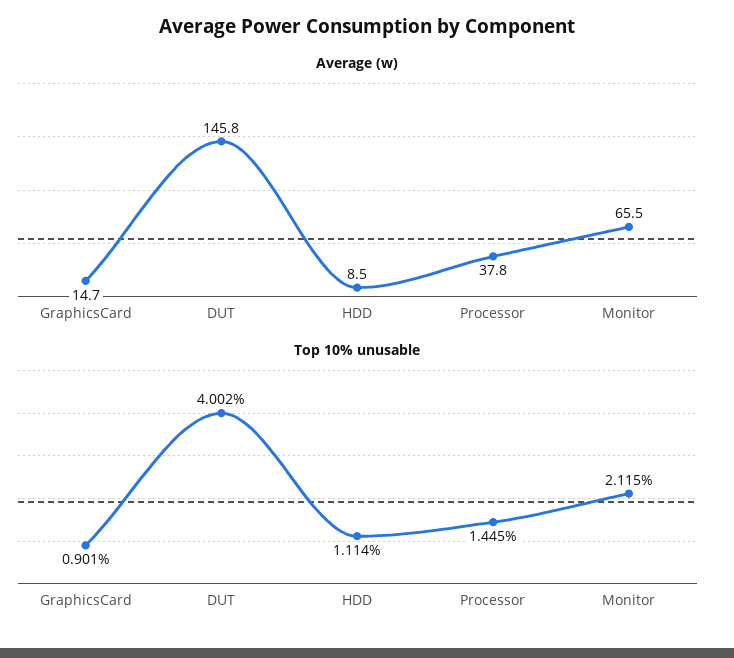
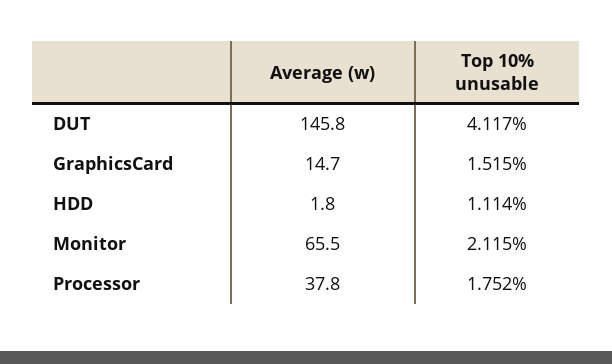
  {
    "Average (w)": {
      "GraphicsCard": 14.7,
      "DUT": 145.8,
-     "HDD": 8.5,
+     "HDD": 1.8,
      "Processor": 37.8,
      "Monitor": 65.5
    },
    "Top 10% unusable": {
-     "GraphicsCard": 0.901,
+     "GraphicsCard": 1.515,
-     "DUT": 4.002,
+     "DUT": 4.117,
      "HDD": 1.114,
-     "Processor": 1.445,
+     "Processor": 1.752,
      "Monitor": 2.115
    }
  }

